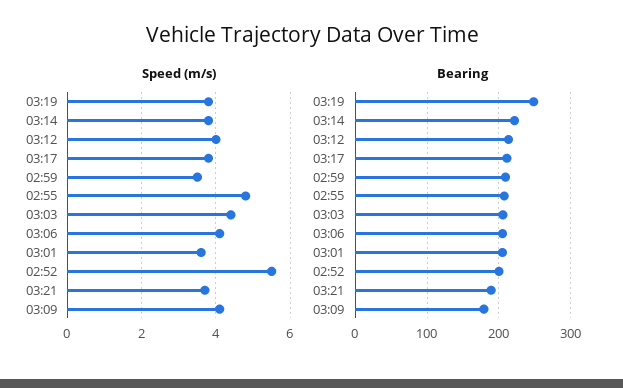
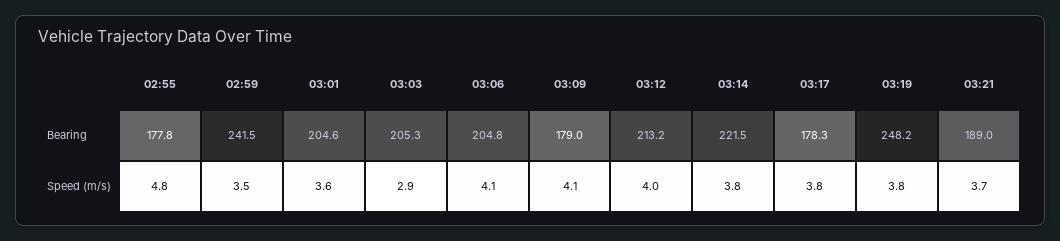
  {
    "Speed (m/s)": {
      "03:19": 3.8,
      "03:14": 3.8,
      "03:12": 4,
      "03:17": 3.8,
      "02:59": 3.5,
      "02:55": 4.8,
-     "03:03": 4.5,
+     "03:03": 2.9,
      "03:06": 4.1,
      "03:01": 3.6,
-     "02:52": 5.5,
      "03:21": 3.7,
      "03:09": 4.1
    },
    "Bearing": {
      "03:19": 248.2,
      "03:14": 221.5,
      "03:12": 213.2,
-     "03:17": 210,
+     "03:17": 178.3,
-     "02:59": 210,
+     "02:59": 241.5,
-     "02:55": 210,
+     "02:55": 177.8,
      "03:03": 205.3,
      "03:06": 204.8,
      "03:01": 204.6,
-     "02:52": 200,
      "03:21": 189,
      "03:09": 179
    }
  }

